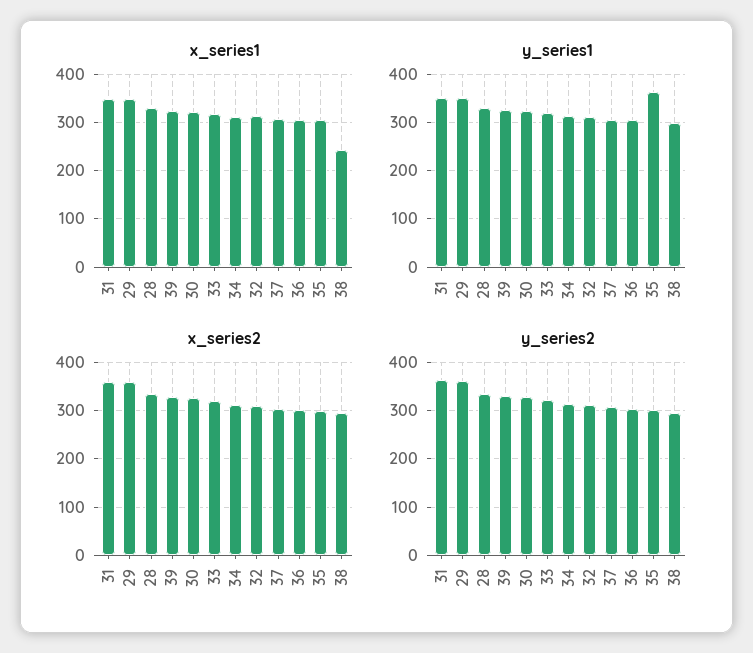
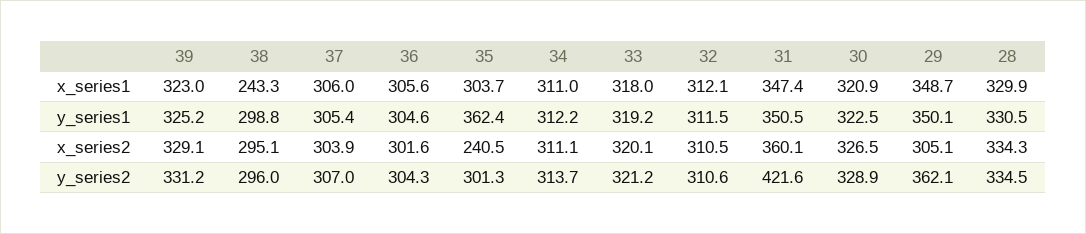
  {
    "x_series1": {
      "31": 347.4,
      "29": 348.7,
      "28": 329.9,
      "39": 323,
      "30": 320.9,
      "33": 318,
      "34": 311,
      "32": 312.1,
      "37": 306,
      "36": 305.6,
      "35": 303.7,
      "38": 243.3
    },
    "y_series1": {
      "31": 350.5,
      "29": 350.1,
      "28": 330.5,
      "39": 325.2,
      "30": 322.5,
      "33": 319.2,
      "34": 312.2,
      "32": 311.5,
      "37": 305.4,
      "36": 304.6,
      "35": 362.4,
      "38": 298.8
    },
    "x_series2": {
      "31": 360.1,
-     "29": 360,
+     "29": 305.1,
      "28": 334.3,
      "39": 329.1,
      "30": 326.5,
      "33": 320.1,
      "34": 311.1,
      "32": 310.5,
      "37": 303.9,
      "36": 301.6,
-     "35": 300,
+     "35": 240.5,
      "38": 295.1
    },
    "y_series2": {
-     "31": 360,
+     "31": 421.6,
      "29": 362.1,
      "28": 334.5,
      "39": 331.2,
      "30": 328.9,
      "33": 321.2,
      "34": 313.7,
      "32": 310.6,
      "37": 307,
      "36": 304.3,
      "35": 301.3,
      "38": 296
    }
  }

